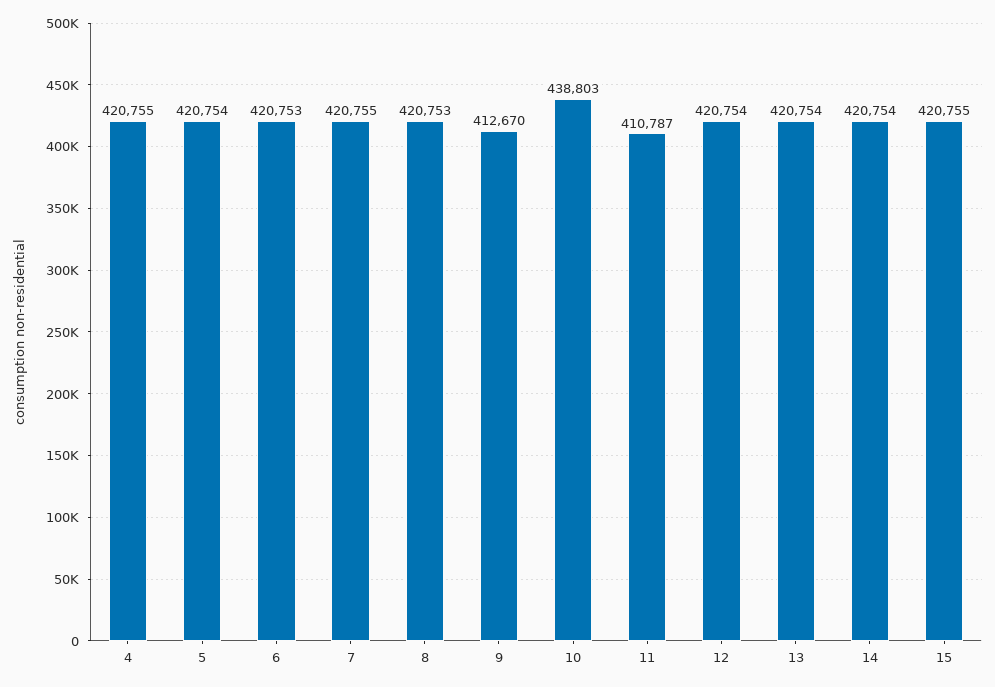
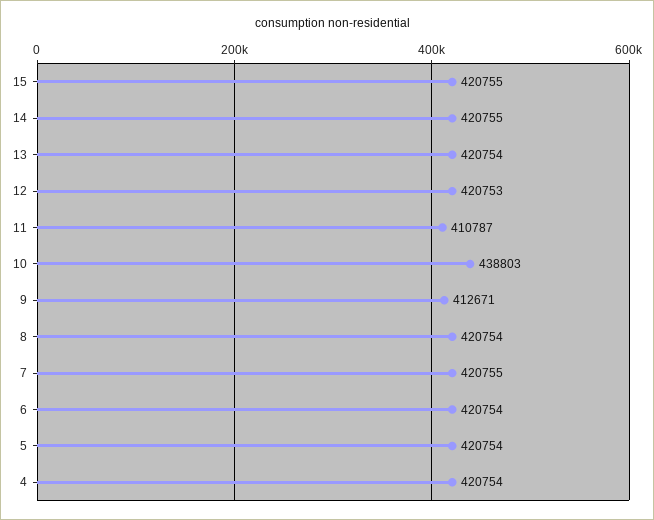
  {
-   "4": 420755,
+   "4": 420754,
    "5": 420754,
-   "6": 420753,
+   "6": 420754,
    "7": 420755,
-   "8": 420753,
+   "8": 420754,
-   "9": 412670,
+   "9": 412671,
    "10": 438803,
    "11": 410787,
-   "12": 420754,
+   "12": 420753,
    "13": 420754,
-   "14": 420754,
+   "14": 420755,
    "15": 420755
  }

